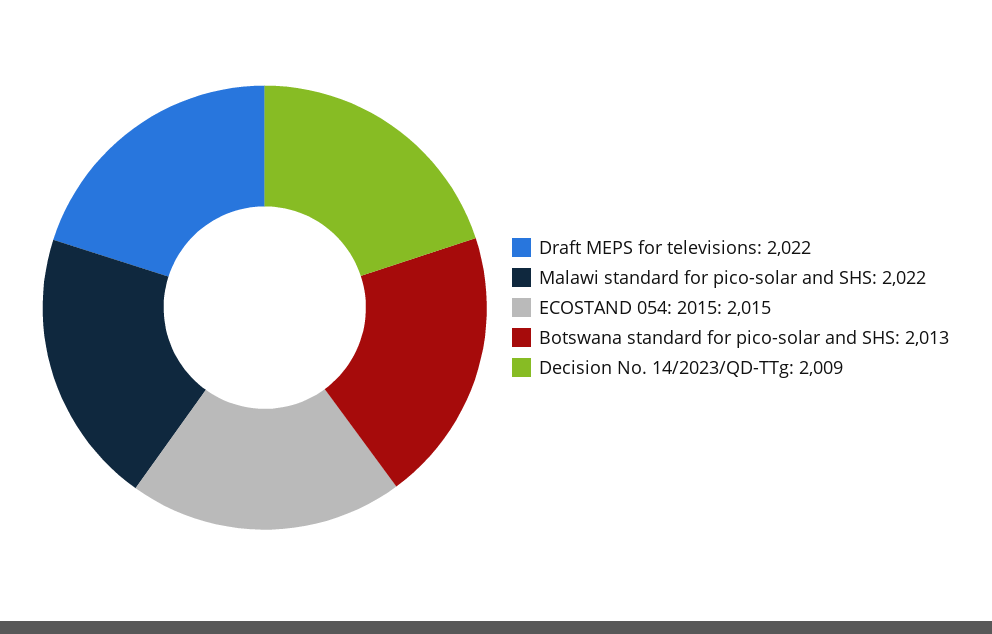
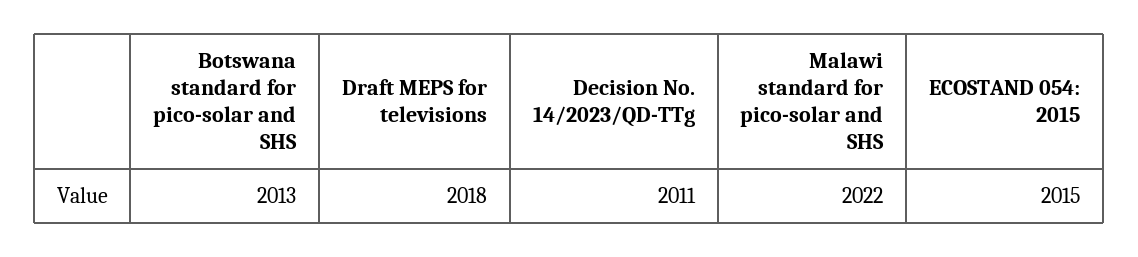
  {
-   "Draft MEPS for televisions": 2022,
+   "Draft MEPS for televisions": 2018,
    "Malawi standard for pico-solar and SHS": 2022,
    "ECOSTAND 054: 2015": 2015,
    "Botswana standard for pico-solar and SHS": 2013,
-   "Decision No. 14/2023/QD-TTg": 2009
+   "Decision No. 14/2023/QD-TTg": 2011
  }

